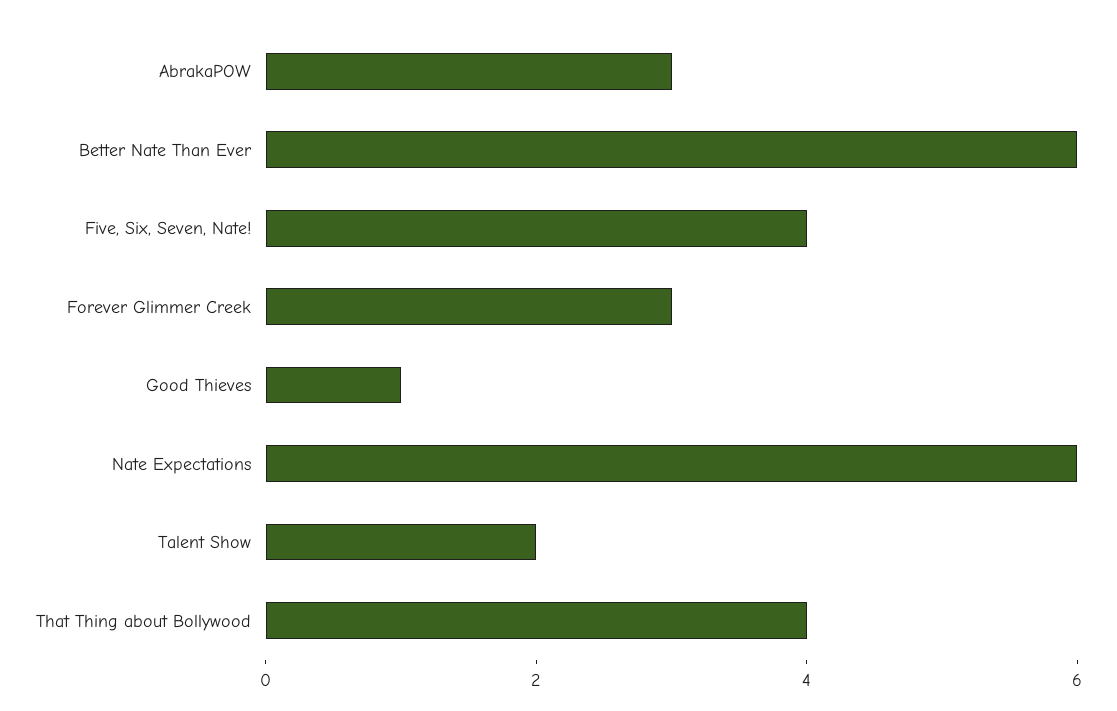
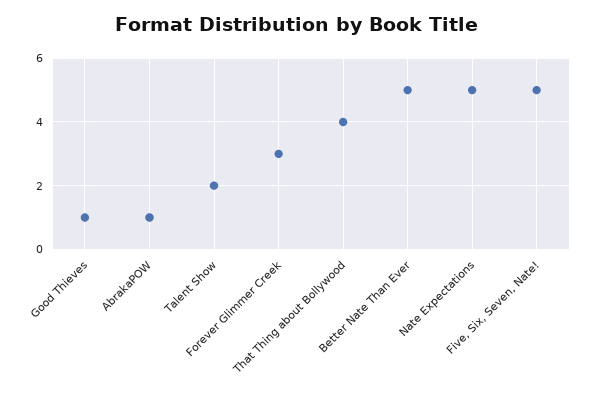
  {
-   "AbrakaPOW": 3,
+   "AbrakaPOW": 1,
-   "Better Nate Than Ever": 6,
+   "Better Nate Than Ever": 5,
-   "Five, Six, Seven, Nate!": 4,
+   "Five, Six, Seven, Nate!": 5,
    "Forever Glimmer Creek": 3,
    "Good Thieves": 1,
-   "Nate Expectations": 6,
+   "Nate Expectations": 5,
    "Talent Show": 2,
    "That Thing about Bollywood": 4
  }

